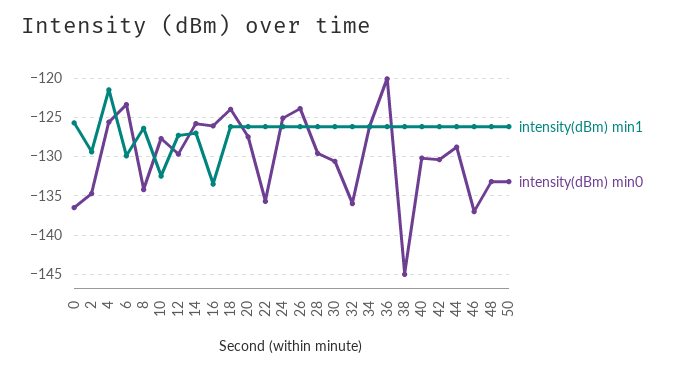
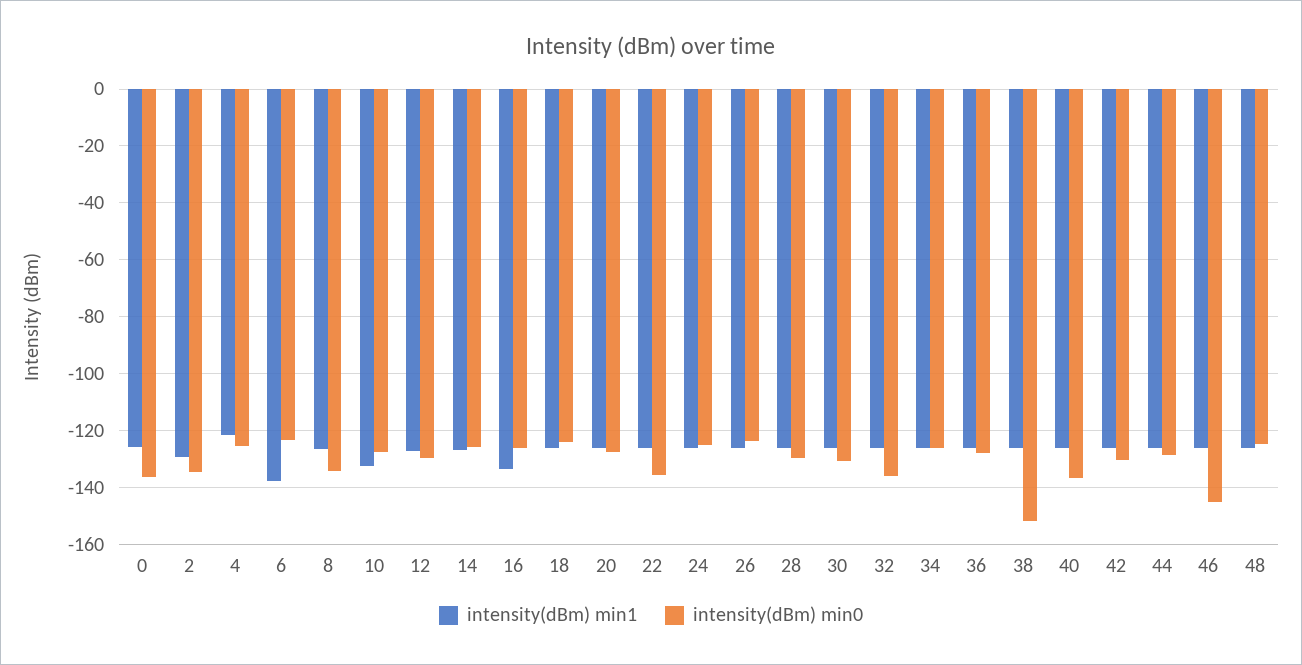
  {
    "intensity(dBm) min1": {
      "0": -126,
      "2": -129,
      "4": -122,
-     "6": -130,
+     "6": -137.5,
      "8": -126,
      "10": -133,
      "12": -127,
      "14": -127,
      "16": -134,
      "18": -126,
      "20": -126,
      "22": -126,
      "24": -126,
      "26": -126,
      "28": -126,
      "30": -126,
      "32": -126,
      "34": -126,
      "36": -126,
      "38": -126,
      "40": -126,
      "42": -126,
      "44": -126,
      "46": -126,
-     "48": -126,
+     "48": -126
-     "50": -126
    },
    "intensity(dBm) min0": {
      "0": -137,
      "2": -135,
      "4": -126,
      "6": -123,
      "8": -134,
      "10": -128,
      "12": -130,
      "14": -126,
      "16": -126,
      "18": -124,
      "20": -128,
      "22": -136,
      "24": -125,
      "26": -124,
      "28": -130,
      "30": -131,
      "32": -136,
      "34": -126,
-     "36": -120,
+     "36": -127.5,
-     "38": -145,
+     "38": -152.5,
-     "40": -130,
+     "40": -137.5,
      "42": -130,
      "44": -129,
-     "46": -137,
+     "46": -145,
-     "48": -133,
+     "48": -125
-     "50": -133
    }
  }

